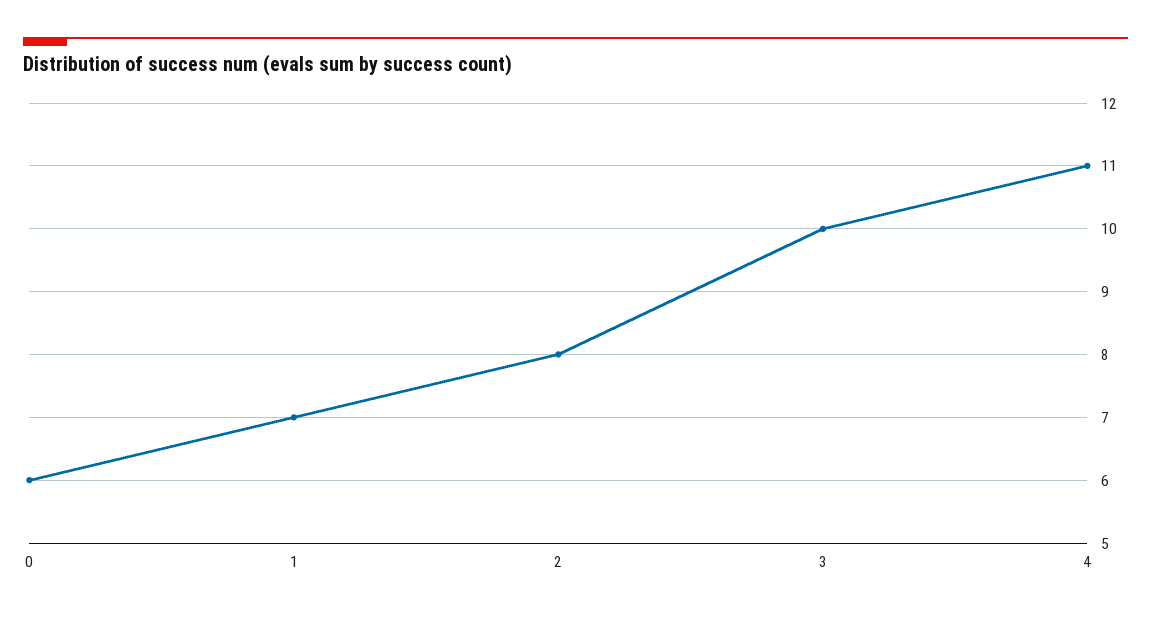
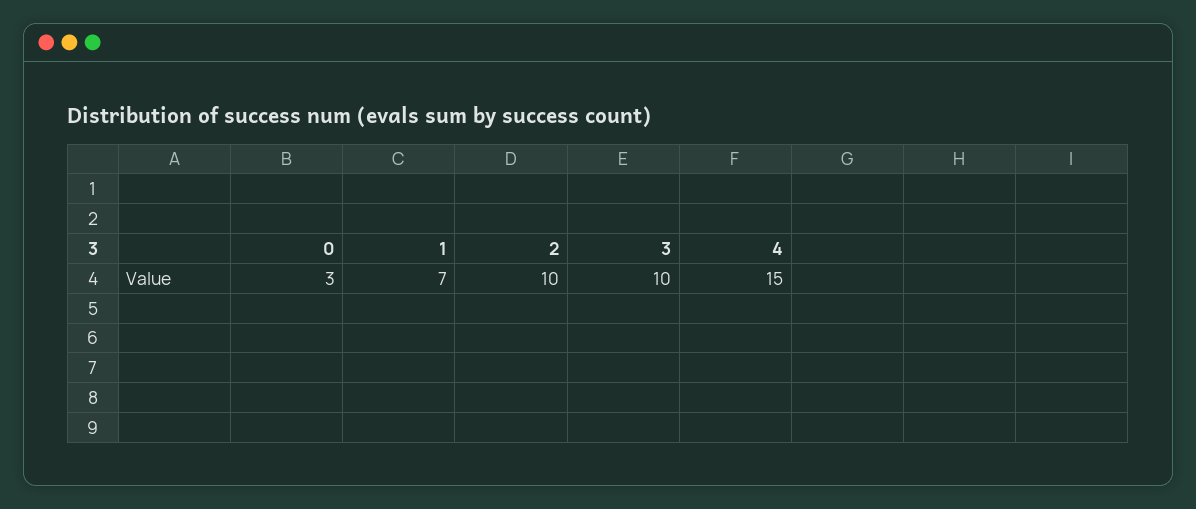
  {
-   "0": 6,
+   "0": 3,
    "1": 7,
-   "2": 8,
+   "2": 10,
    "3": 10,
-   "4": 11
+   "4": 15
  }

